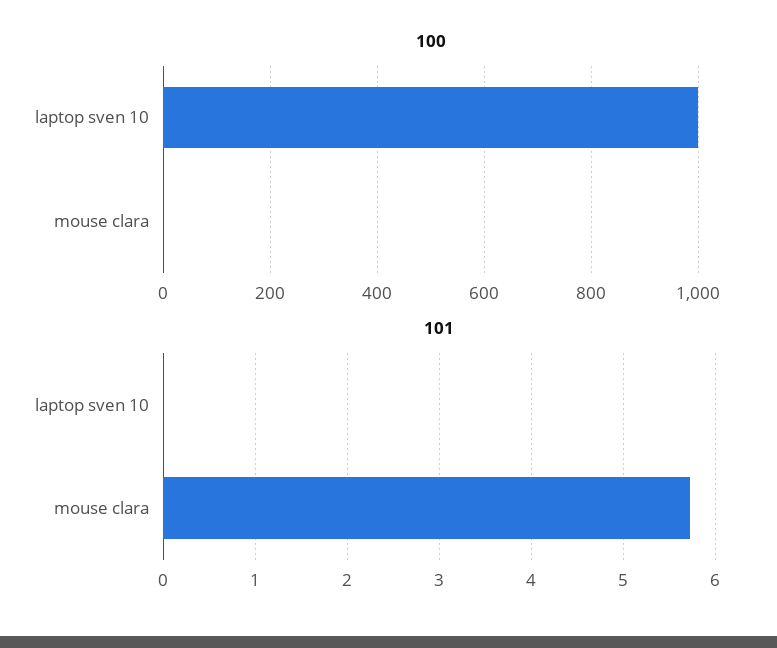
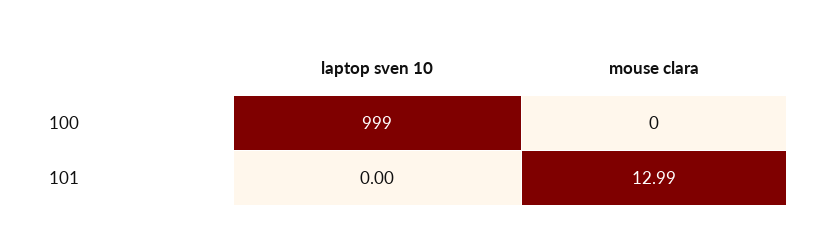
  {
    "100": {
      "laptop sven 10": 999,
      "mouse clara": 0
    },
    "101": {
      "laptop sven 10": 0,
-     "mouse clara": 5.7
+     "mouse clara": 12.99
    }
  }

